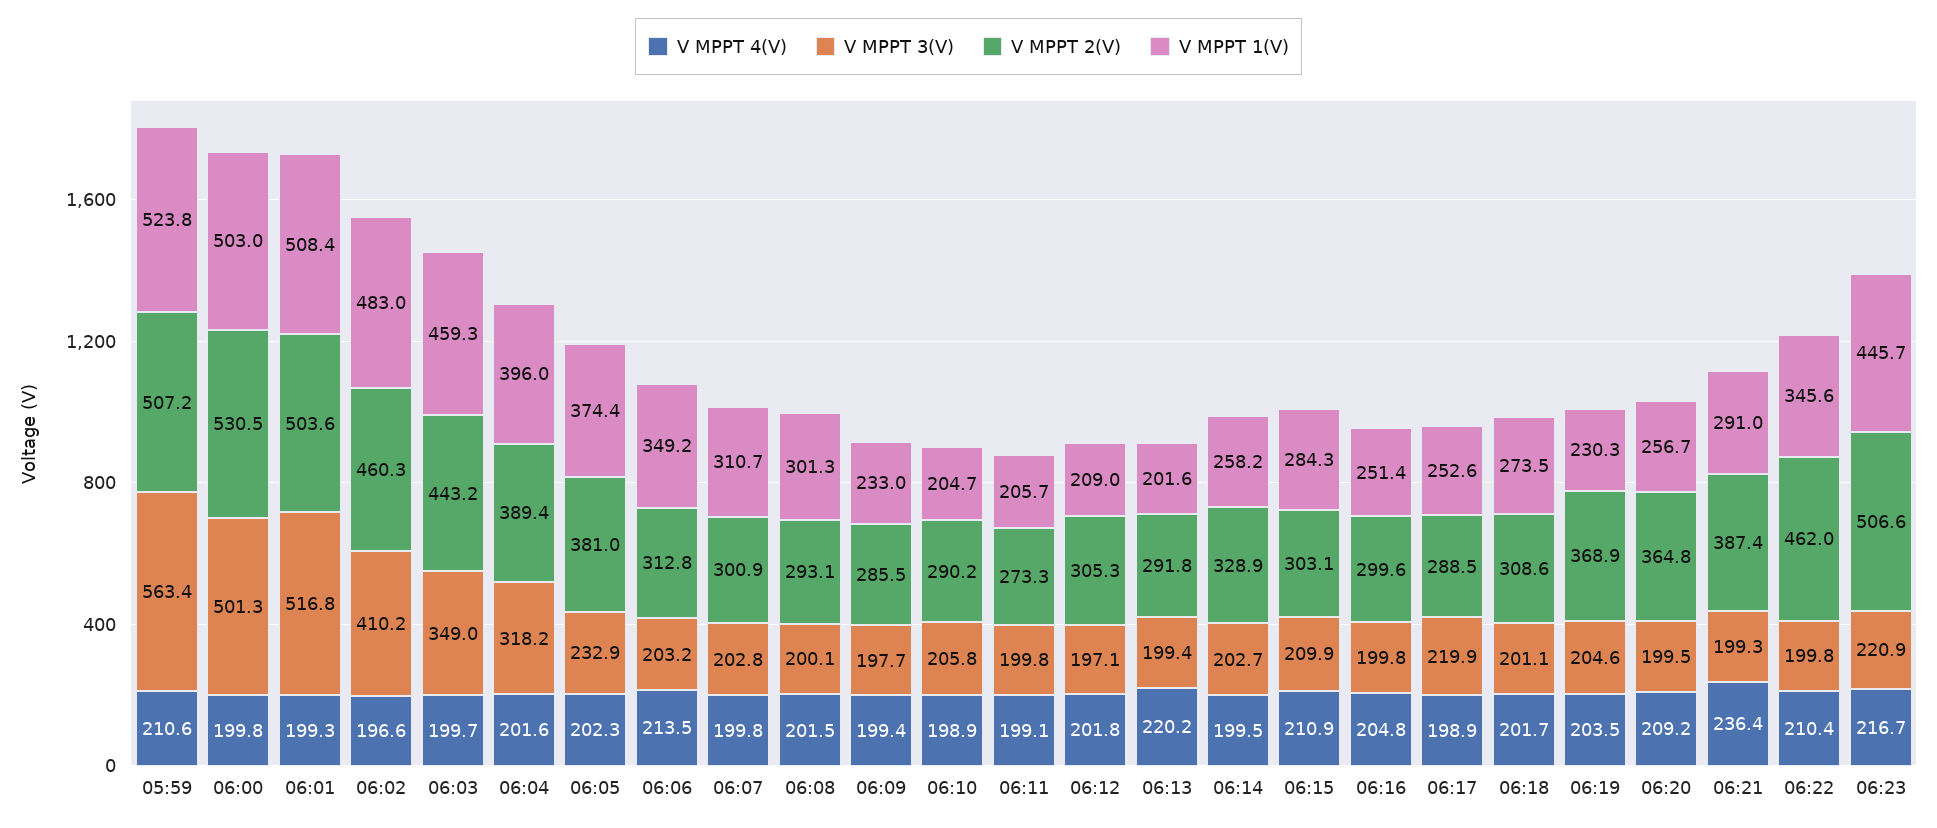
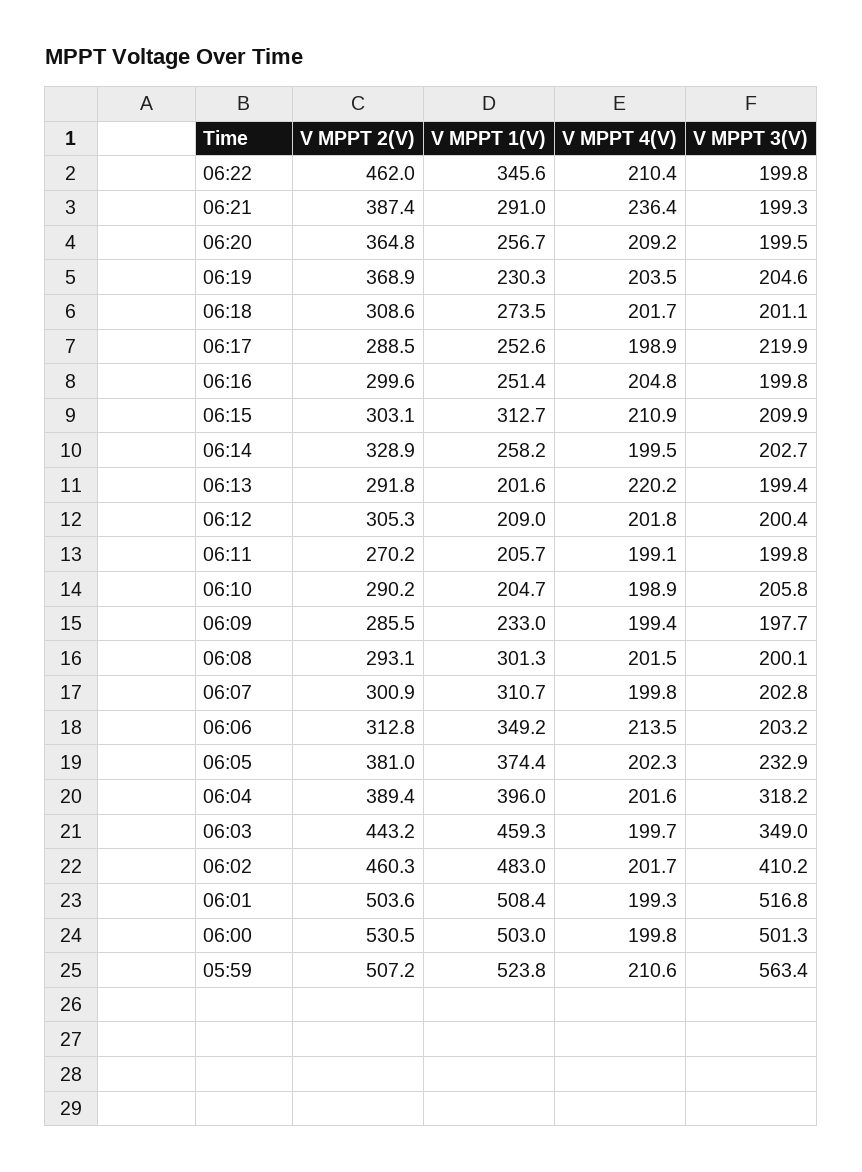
  {
    "V MPPT 4(V)": {
      "05:59": 210.6,
      "06:00": 199.8,
      "06:01": 199.3,
-     "06:02": 196.6,
+     "06:02": 201.7,
      "06:03": 199.7,
      "06:04": 201.6,
      "06:05": 202.3,
      "06:06": 213.5,
      "06:07": 199.8,
      "06:08": 201.5,
      "06:09": 199.4,
      "06:10": 198.9,
      "06:11": 199.1,
      "06:12": 201.8,
      "06:13": 220.2,
      "06:14": 199.5,
      "06:15": 210.9,
      "06:16": 204.8,
      "06:17": 198.9,
      "06:18": 201.7,
      "06:19": 203.5,
      "06:20": 209.2,
      "06:21": 236.4,
-     "06:22": 210.4,
+     "06:22": 210.4
-     "06:23": 216.7
    },
    "V MPPT 3(V)": {
      "05:59": 563.4,
      "06:00": 501.3,
      "06:01": 516.8,
      "06:02": 410.2,
      "06:03": 349,
      "06:04": 318.2,
      "06:05": 232.9,
      "06:06": 203.2,
      "06:07": 202.8,
      "06:08": 200.1,
      "06:09": 197.7,
      "06:10": 205.8,
      "06:11": 199.8,
-     "06:12": 197.1,
+     "06:12": 200.4,
      "06:13": 199.4,
      "06:14": 202.7,
      "06:15": 209.9,
      "06:16": 199.8,
      "06:17": 219.9,
      "06:18": 201.1,
      "06:19": 204.6,
      "06:20": 199.5,
      "06:21": 199.3,
-     "06:22": 199.8,
+     "06:22": 199.8
-     "06:23": 220.9
    },
    "V MPPT 2(V)": {
      "05:59": 507.2,
      "06:00": 530.5,
      "06:01": 503.6,
      "06:02": 460.3,
      "06:03": 443.2,
      "06:04": 389.4,
      "06:05": 381,
      "06:06": 312.8,
      "06:07": 300.9,
      "06:08": 293.1,
      "06:09": 285.5,
      "06:10": 290.2,
-     "06:11": 273.3,
+     "06:11": 270.2,
      "06:12": 305.3,
      "06:13": 291.8,
      "06:14": 328.9,
      "06:15": 303.1,
      "06:16": 299.6,
      "06:17": 288.5,
      "06:18": 308.6,
      "06:19": 368.9,
      "06:20": 364.8,
      "06:21": 387.4,
-     "06:22": 462,
+     "06:22": 462
-     "06:23": 506.6
    },
    "V MPPT 1(V)": {
      "05:59": 523.8,
      "06:00": 503,
      "06:01": 508.4,
      "06:02": 483,
      "06:03": 459.3,
      "06:04": 396,
      "06:05": 374.4,
      "06:06": 349.2,
      "06:07": 310.7,
      "06:08": 301.3,
      "06:09": 233,
      "06:10": 204.7,
      "06:11": 205.7,
      "06:12": 209,
      "06:13": 201.6,
      "06:14": 258.2,
-     "06:15": 284.3,
+     "06:15": 312.7,
      "06:16": 251.4,
      "06:17": 252.6,
      "06:18": 273.5,
      "06:19": 230.3,
      "06:20": 256.7,
      "06:21": 291,
-     "06:22": 345.6,
+     "06:22": 345.6
-     "06:23": 445.7
    }
  }

